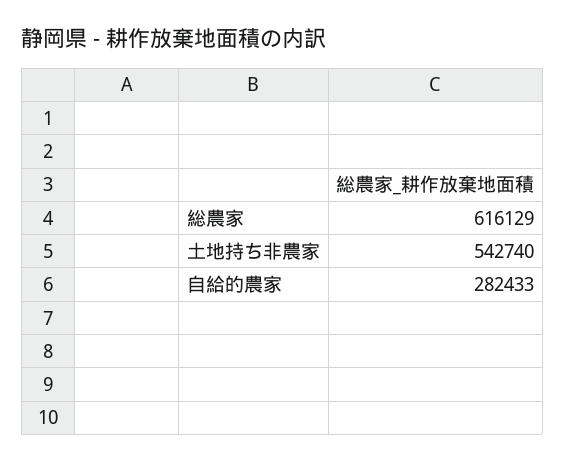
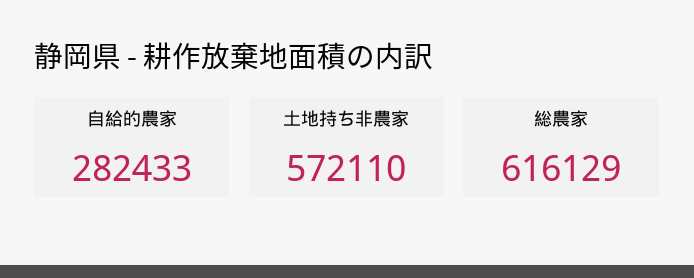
  {
    "総農家": 616129,
-   "土地持ち非農家": 542740,
+   "土地持ち非農家": 572110,
    "自給的農家": 282433
  }

